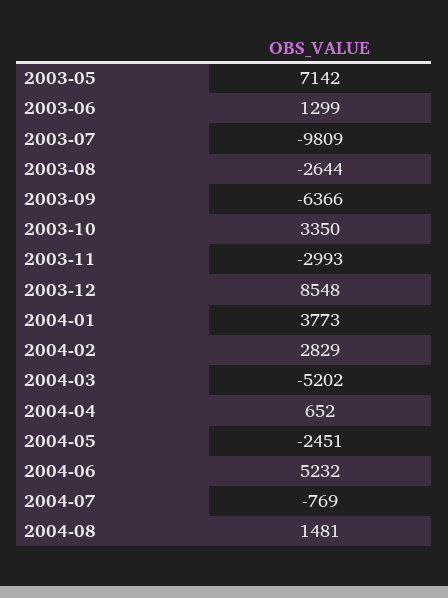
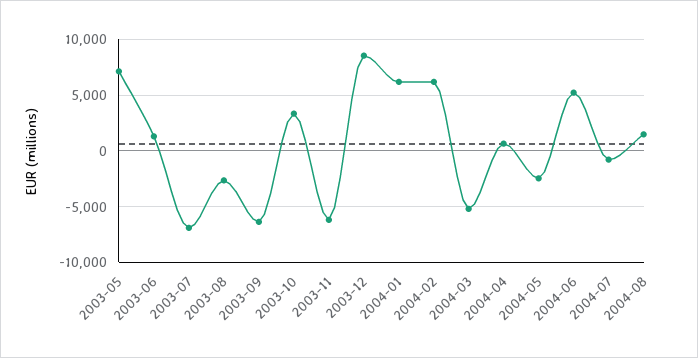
  {
    "2003-05": 7142,
    "2003-06": 1299,
-   "2003-07": -9809,
+   "2003-07": -7000,
    "2003-08": -2644,
    "2003-09": -6366,
    "2003-10": 3350,
-   "2003-11": -2993,
+   "2003-11": -6000,
    "2003-12": 8548,
-   "2004-01": 3773,
+   "2004-01": 6000,
-   "2004-02": 2829,
+   "2004-02": 6000,
    "2004-03": -5202,
    "2004-04": 652,
    "2004-05": -2451,
    "2004-06": 5232,
    "2004-07": -769,
    "2004-08": 1481
  }

